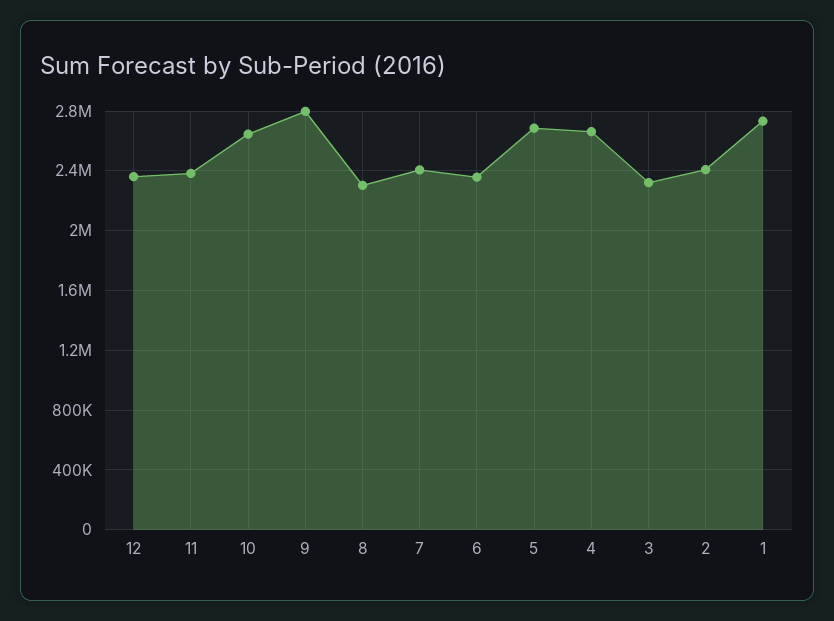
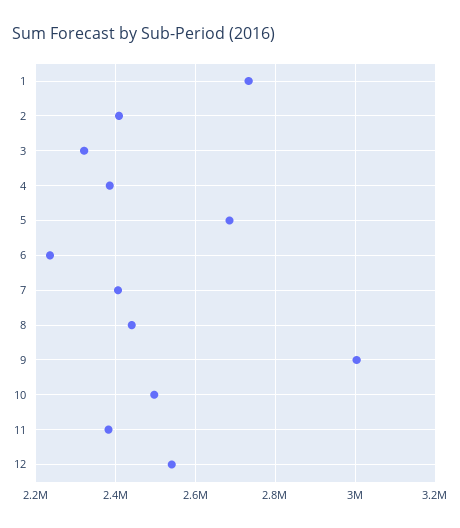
  {
-   "12": 2350000,
+   "12": 2540000,
    "11": 2380000,
-   "10": 2650000,
+   "10": 2500000,
-   "9": 2800000,
+   "9": 3000000,
-   "8": 2300000,
+   "8": 2440000,
    "7": 2400000,
-   "6": 2350000,
+   "6": 2240000,
    "5": 2680000,
-   "4": 2650000,
+   "4": 2380000,
    "3": 2320000,
    "2": 2400000,
    "1": 2740000
  }

